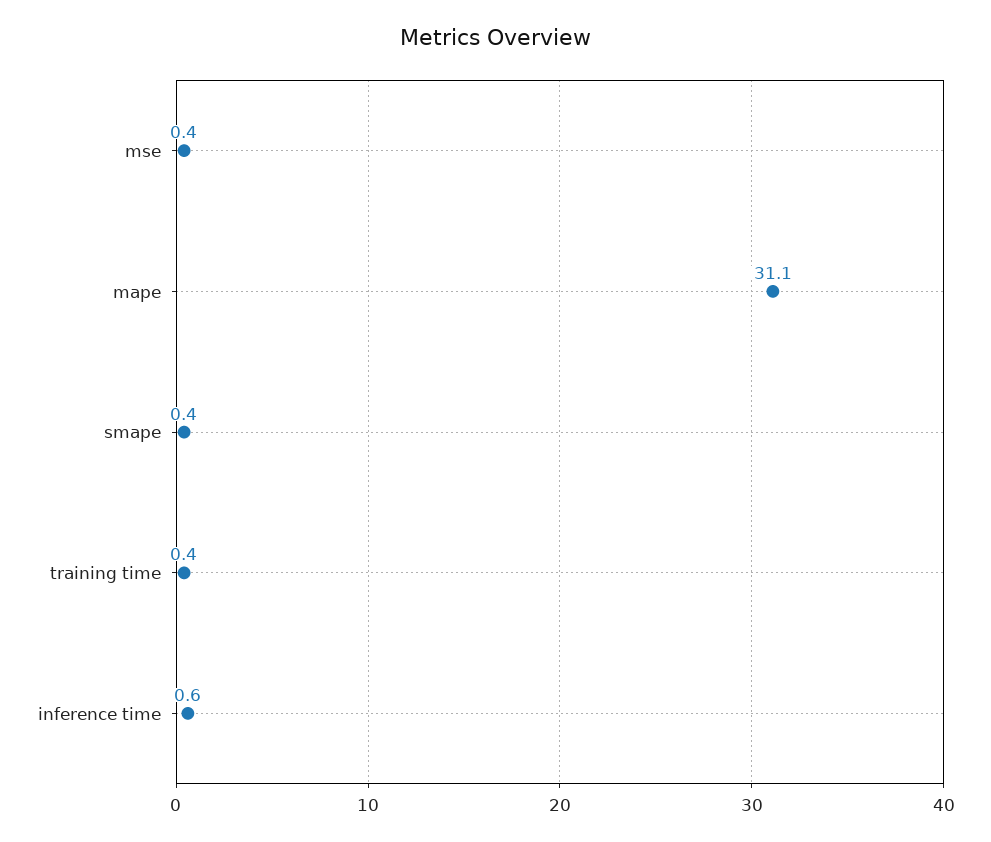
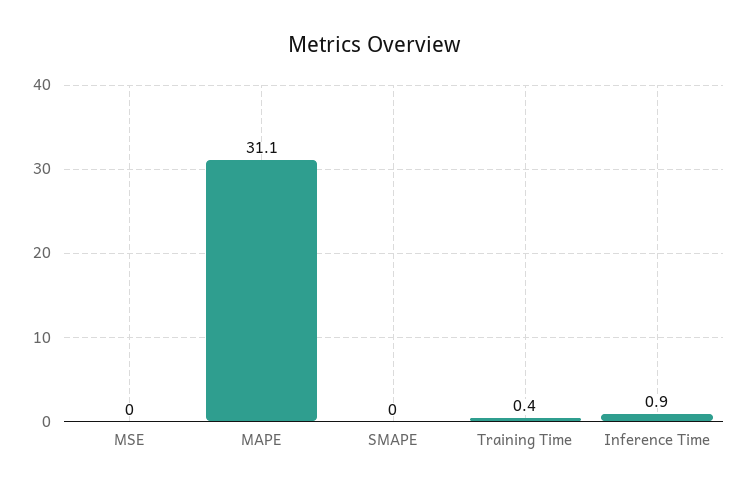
  {
-   "mse": 0.4,
+   "mse": 0,
    "mape": 31.1,
-   "smape": 0.4,
+   "smape": 0,
    "training time": 0.4,
-   "inference time": 0.6
+   "inference time": 0.9
  }

